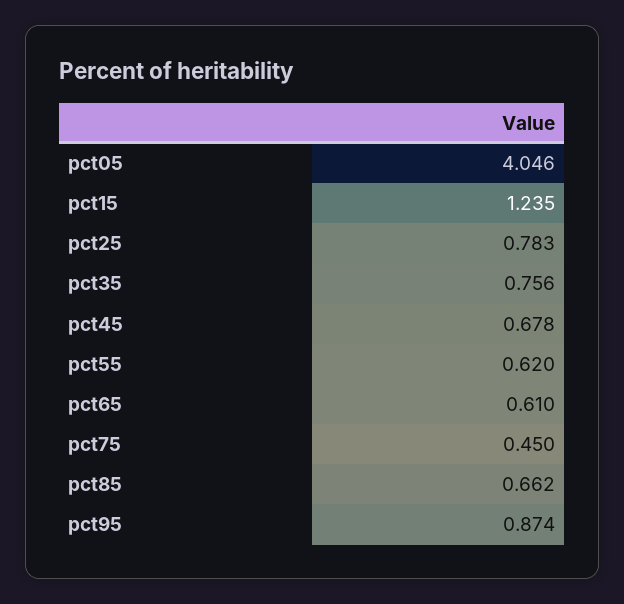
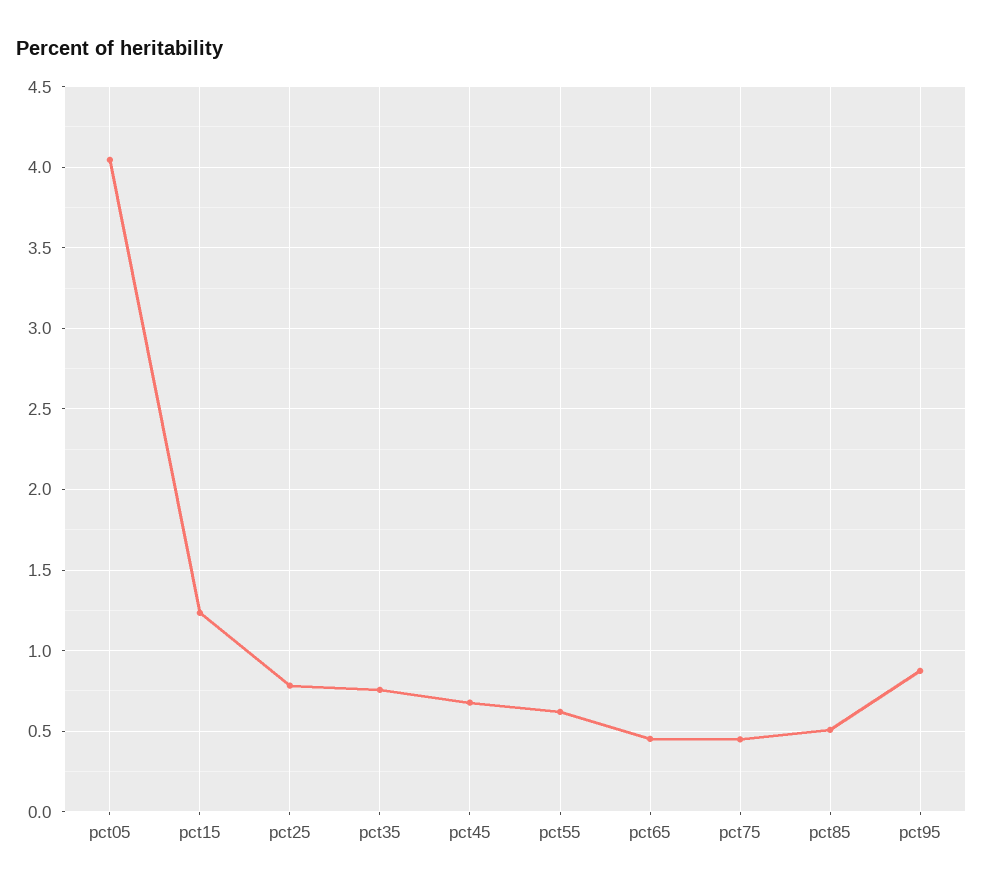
  {
    "pct05": 4.046,
    "pct15": 1.235,
    "pct25": 0.783,
    "pct35": 0.756,
    "pct45": 0.678,
    "pct55": 0.62,
-   "pct65": 0.61,
+   "pct65": 0.45,
    "pct75": 0.45,
-   "pct85": 0.662,
+   "pct85": 0.5,
    "pct95": 0.874
  }

